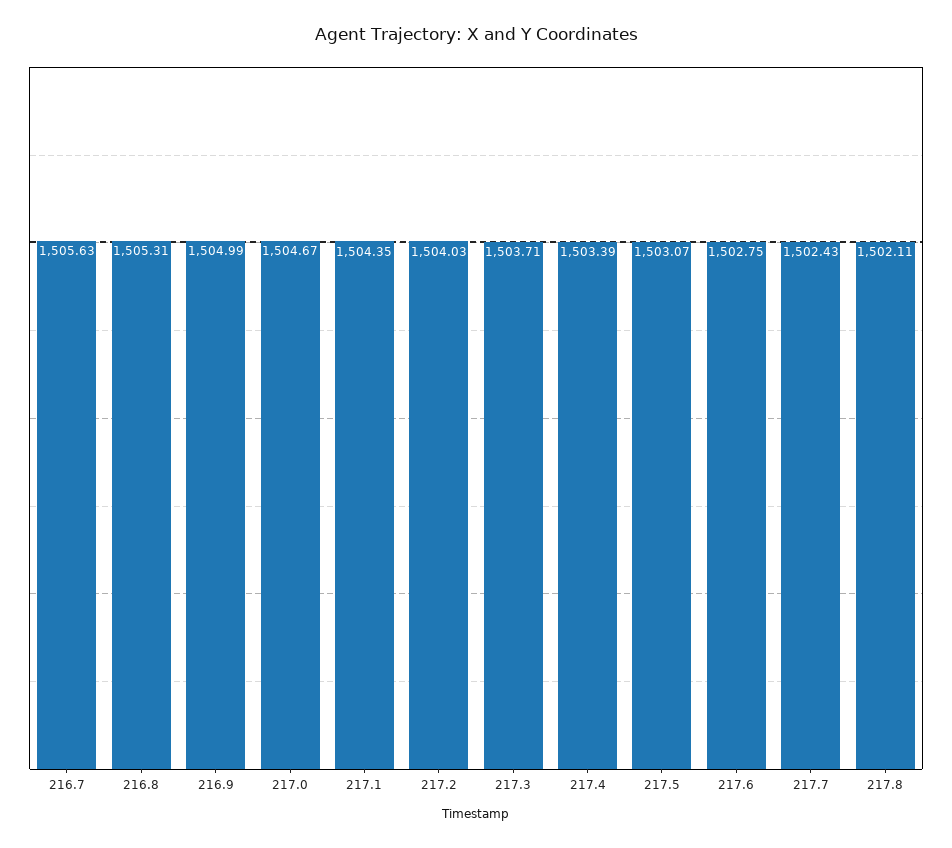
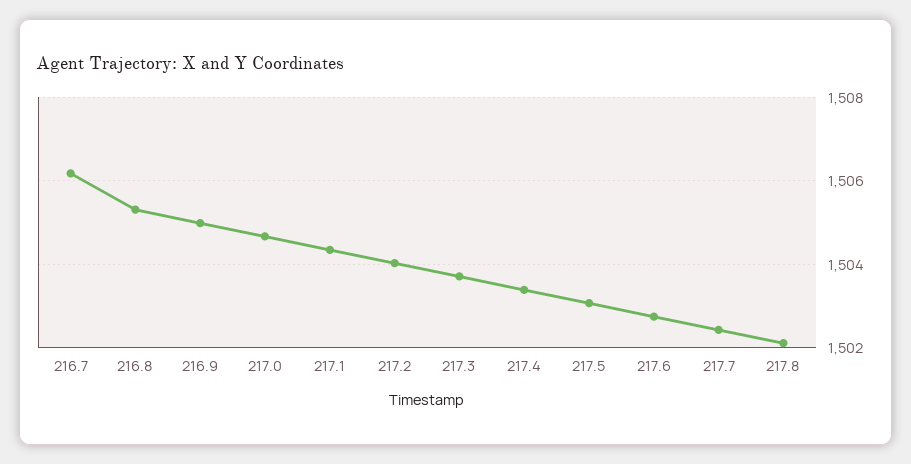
  {
-   "216.7": 1505.63,
+   "216.7": 1506.2,
    "216.8": 1505.31,
    "216.9": 1504.99,
    "217.0": 1504.67,
    "217.1": 1504.35,
    "217.2": 1504.03,
    "217.3": 1503.71,
    "217.4": 1503.39,
    "217.5": 1503.07,
    "217.6": 1502.75,
    "217.7": 1502.43,
    "217.8": 1502.11
  }

